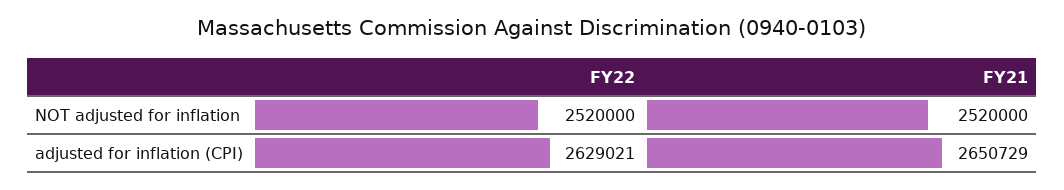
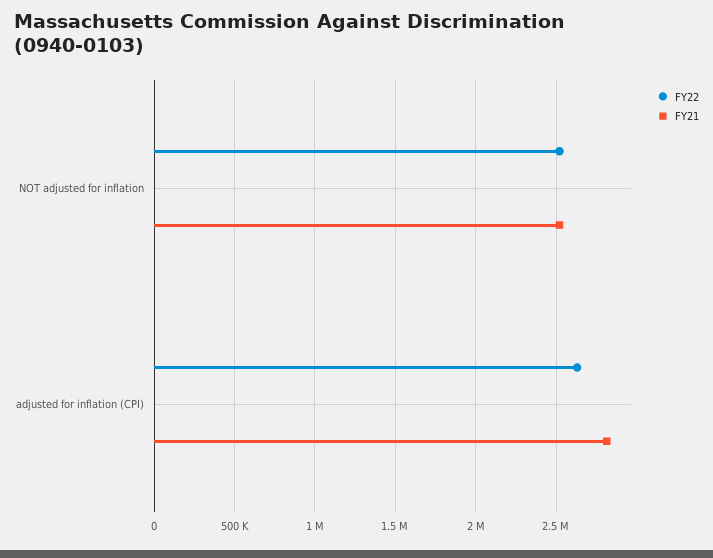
  {
    "FY22": {
      "NOT adjusted for inflation": 2520000,
      "adjusted for inflation (CPI)": 2629021
    },
    "FY21": {
      "NOT adjusted for inflation": 2520000,
-     "adjusted for inflation (CPI)": 2650729
+     "adjusted for inflation (CPI)": 2800000
    }
  }

